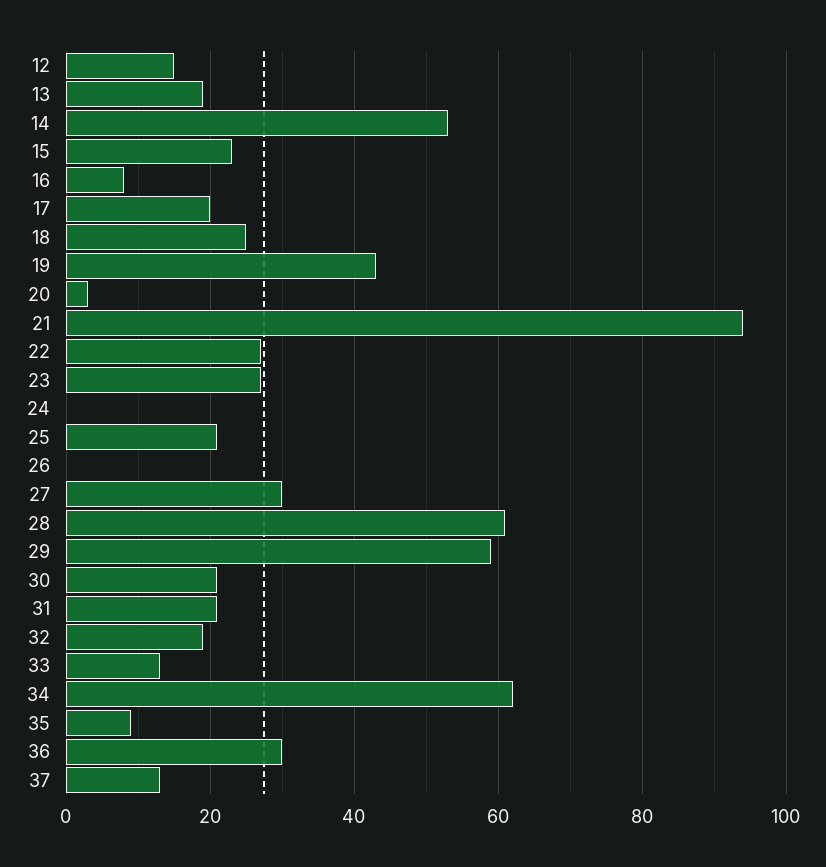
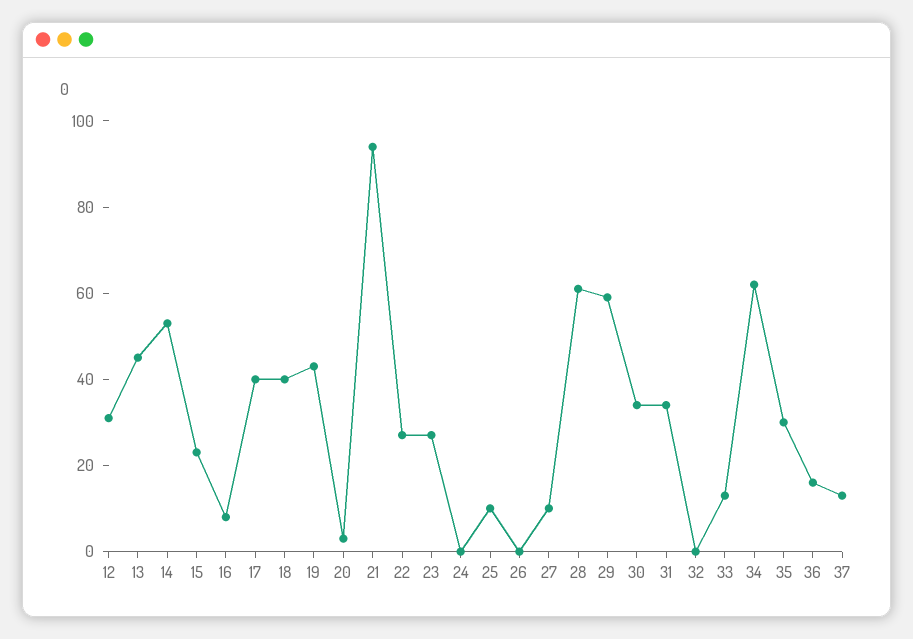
  {
-   "12": 15,
+   "12": 30,
-   "13": 20,
+   "13": 45,
    "14": 55,
    "15": 25,
    "16": 10,
-   "17": 20,
+   "17": 40,
-   "18": 25,
+   "18": 40,
    "19": 45,
    "20": 5,
    "21": 95,
    "22": 25,
    "23": 25,
    "24": 0,
-   "25": 20,
+   "25": 10,
    "26": 0,
-   "27": 30,
+   "27": 10,
    "28": 60,
    "29": 60,
-   "30": 20,
+   "30": 35,
-   "31": 20,
+   "31": 35,
-   "32": 20,
+   "32": 0,
    "33": 15,
    "34": 60,
-   "35": 10,
+   "35": 30,
-   "36": 30,
+   "36": 15,
    "37": 15
  }

